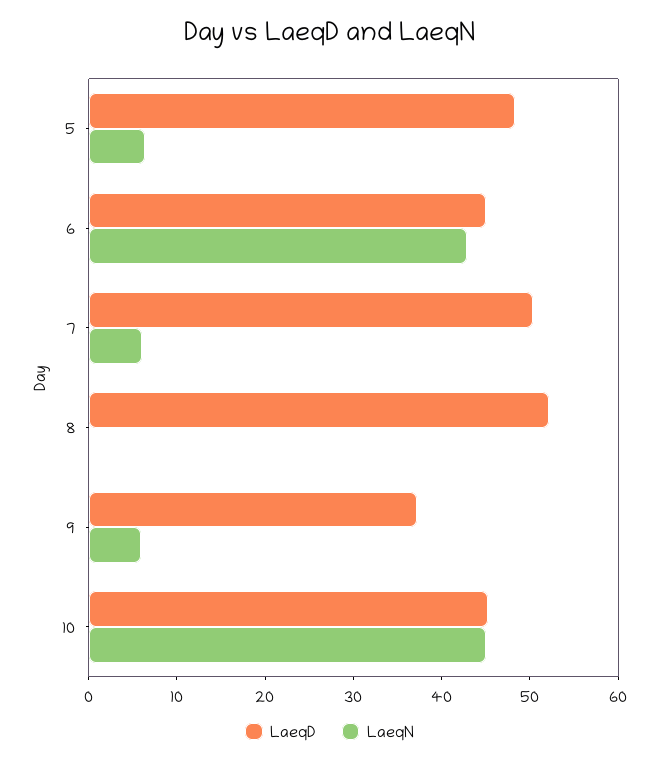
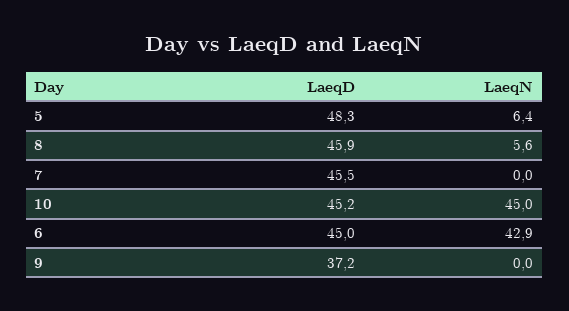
  {
    "LaeqD": {
      "5": 48.3,
      "6": 45,
-     "7": 50,
+     "7": 45.5,
-     "8": 52,
+     "8": 45.9,
      "9": 37.2,
      "10": 45.2
    },
    "LaeqN": {
      "5": 6.4,
      "6": 42.9,
-     "7": 6,
+     "7": 0,
-     "8": 0,
+     "8": 5.6,
-     "9": 6,
+     "9": 0,
      "10": 45
    }
  }

